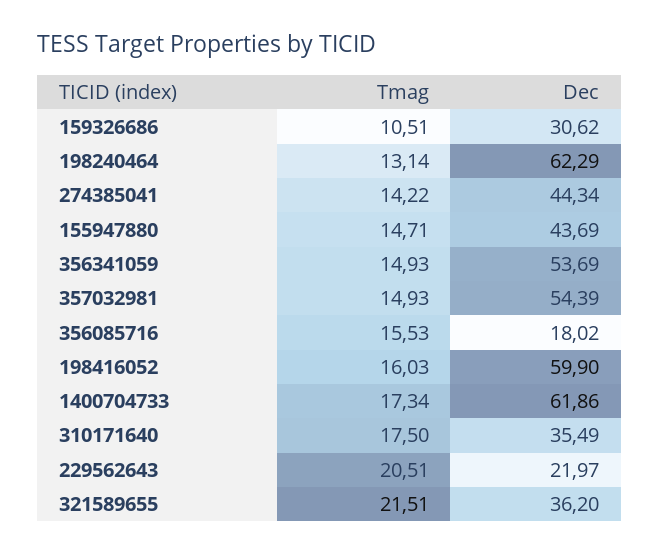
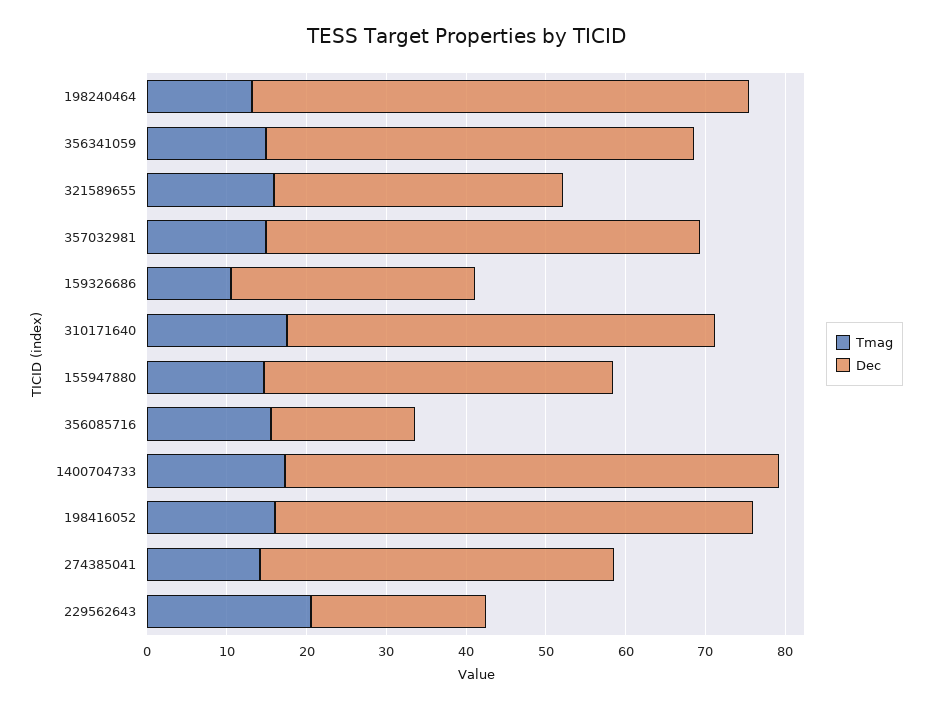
  {
    "Tmag": {
      "159326686": 10.51,
      "198240464": 13.14,
      "274385041": 14.22,
      "155947880": 14.71,
      "356341059": 14.93,
      "357032981": 14.93,
      "356085716": 15.53,
      "198416052": 16.03,
      "1400704733": 17.34,
      "310171640": 17.5,
      "229562643": 20.51,
-     "321589655": 21.51
+     "321589655": 16
    },
    "Dec": {
      "159326686": 30.62,
      "198240464": 62.29,
      "274385041": 44.34,
      "155947880": 43.69,
      "356341059": 53.69,
      "357032981": 54.39,
      "356085716": 18.02,
      "198416052": 59.9,
      "1400704733": 61.86,
-     "310171640": 35.49,
+     "310171640": 54,
      "229562643": 21.97,
      "321589655": 36.2
    }
  }

